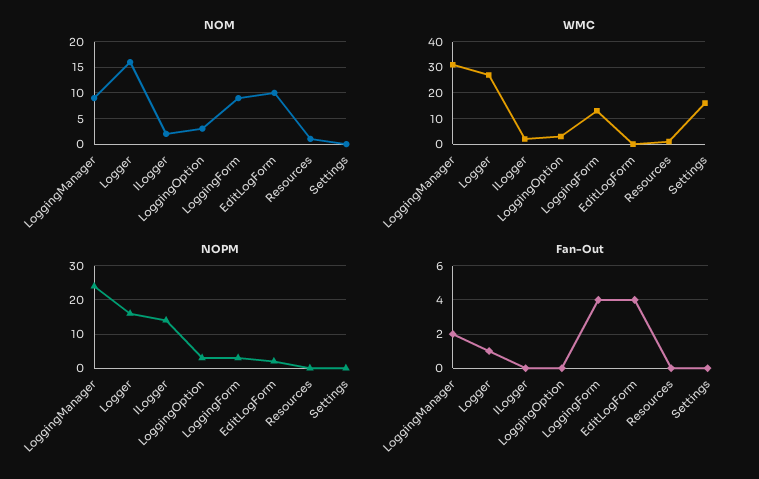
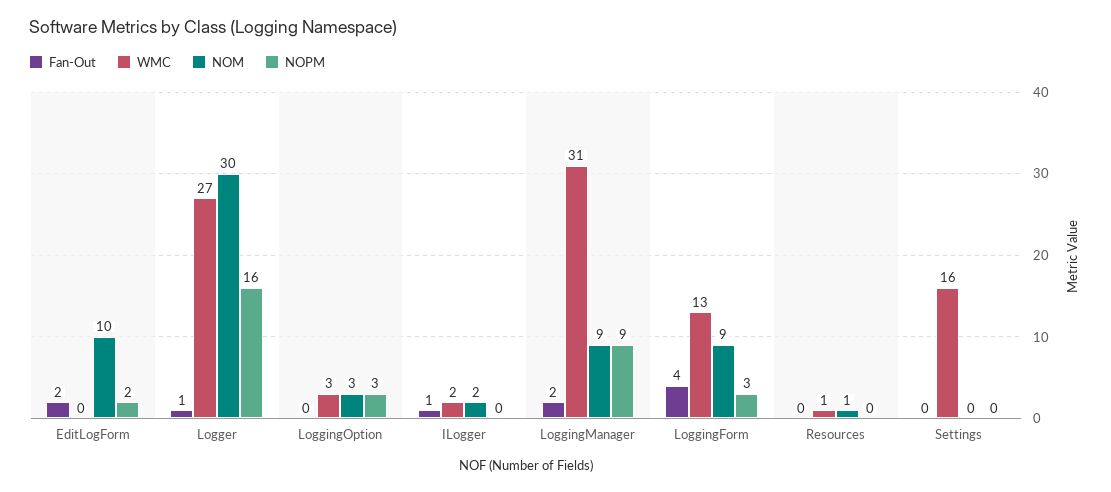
  {
    "NOM": {
      "LoggingManager": 9,
-     "Logger": 15,
+     "Logger": 30,
      "ILogger": 2,
      "LoggingOption": 3,
      "LoggingForm": 9,
      "EditLogForm": 10,
      "Resources": 1,
      "Settings": 0
    },
    "WMC": {
      "LoggingManager": 31,
      "Logger": 27,
      "ILogger": 2,
      "LoggingOption": 3,
      "LoggingForm": 13,
      "EditLogForm": 0,
      "Resources": 1,
      "Settings": 16
    },
    "NOPM": {
-     "LoggingManager": 25,
+     "LoggingManager": 9,
      "Logger": 16,
-     "ILogger": 15,
+     "ILogger": 0,
      "LoggingOption": 3,
      "LoggingForm": 3,
      "EditLogForm": 2,
      "Resources": 0,
      "Settings": 0
    },
    "Fan-Out": {
      "LoggingManager": 2,
      "Logger": 1,
-     "ILogger": 0,
+     "ILogger": 1,
      "LoggingOption": 0,
      "LoggingForm": 4,
-     "EditLogForm": 4,
+     "EditLogForm": 2,
      "Resources": 0,
      "Settings": 0
    }
  }

